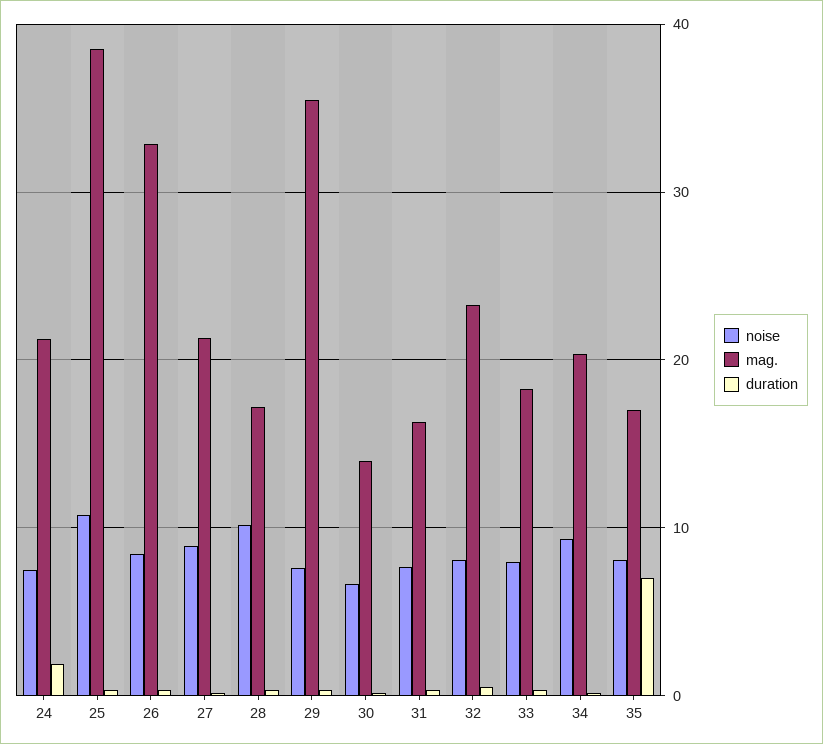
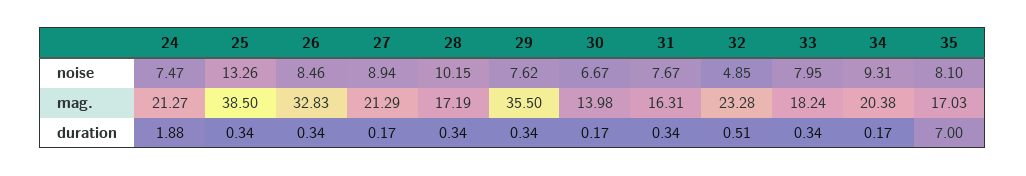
  {
    "noise": {
      "24": 7.47,
-     "25": 11,
+     "25": 13.26,
      "26": 8.46,
      "27": 8.94,
      "28": 10.15,
      "29": 7.62,
      "30": 6.67,
      "31": 7.67,
-     "32": 8,
+     "32": 4.85,
      "33": 7.95,
      "34": 9.31,
      "35": 8.1
    },
    "mag.": {
      "24": 21.27,
      "25": 38.5,
      "26": 32.83,
      "27": 21.29,
      "28": 17.19,
      "29": 35.5,
      "30": 13.98,
      "31": 16.31,
      "32": 23.28,
      "33": 18.24,
      "34": 20.38,
      "35": 17.03
    },
    "duration": {
      "24": 1.88,
      "25": 0.34,
      "26": 0.34,
      "27": 0.17,
      "28": 0.34,
      "29": 0.34,
      "30": 0.17,
      "31": 0.34,
      "32": 0.51,
      "33": 0.34,
      "34": 0.17,
      "35": 7
    }
  }

